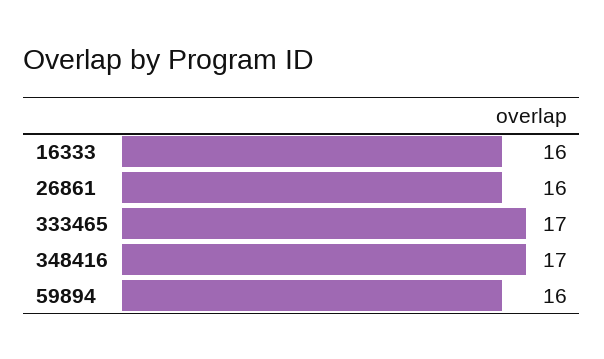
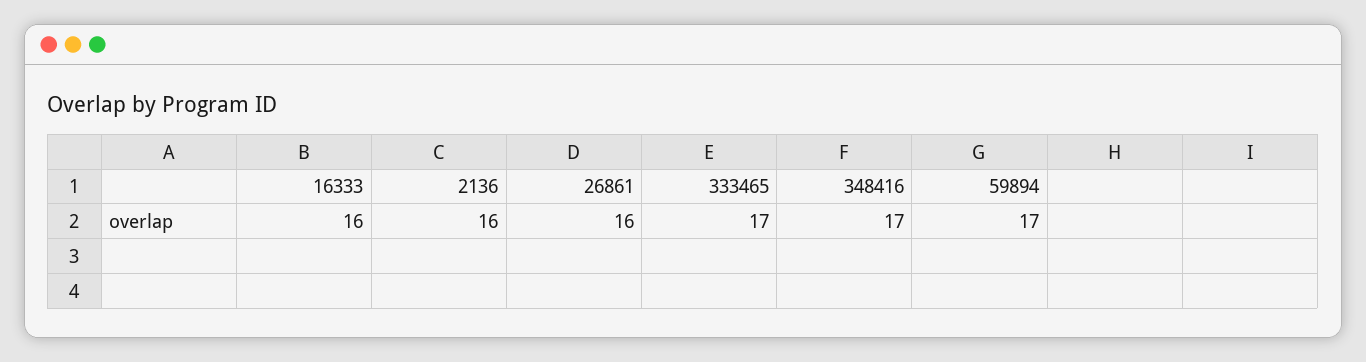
  {
    "16333": 16,
    "26861": 16,
    "333465": 17,
    "348416": 17,
-   "59894": 16
+   "59894": 17,
+   "2136": 16
  }

